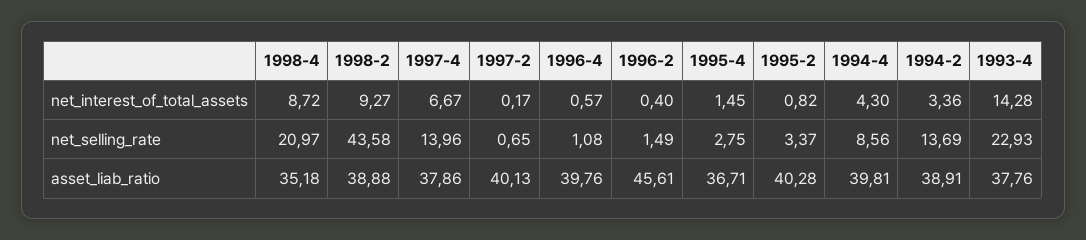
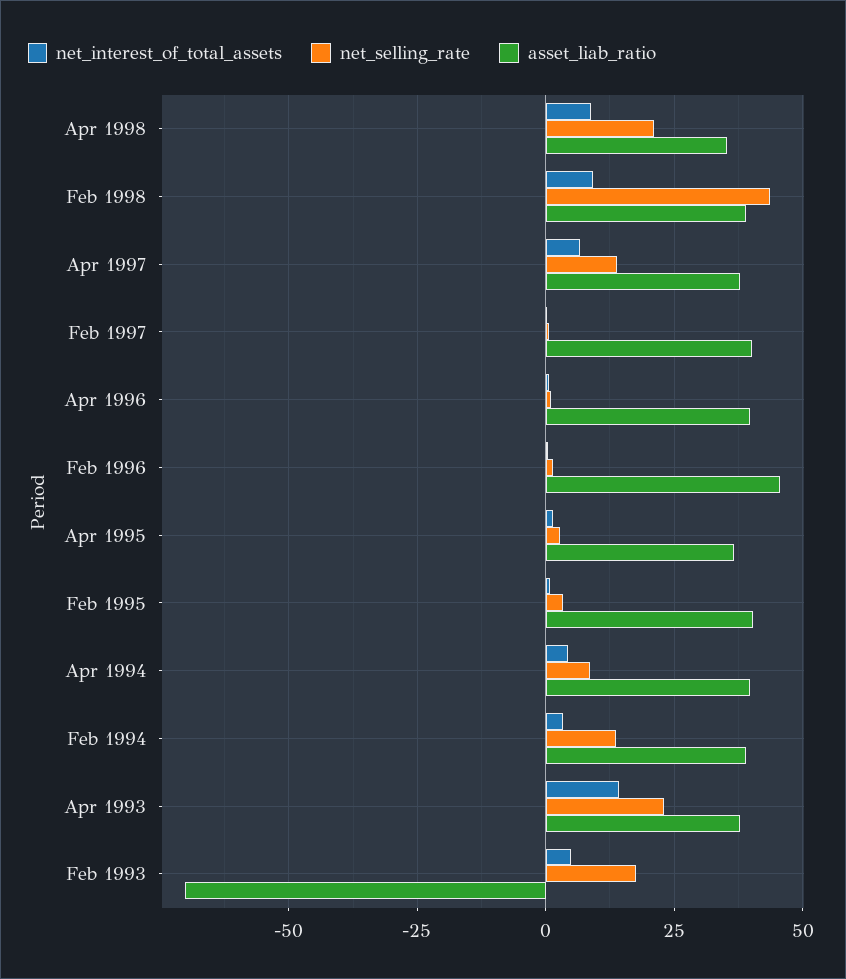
  {
    "net_interest_of_total_assets": {
      "1998-4": 8.72,
      "1998-2": 9.27,
      "1997-4": 6.67,
      "1997-2": 0.17,
      "1996-4": 0.57,
      "1996-2": 0.4,
      "1995-4": 1.45,
      "1995-2": 0.82,
      "1994-4": 4.3,
      "1994-2": 3.36,
-     "1993-4": 14.28
+     "1993-4": 14.28,
+     "Feb 1993": 5
    },
    "net_selling_rate": {
      "1998-4": 20.97,
      "1998-2": 43.58,
      "1997-4": 13.96,
      "1997-2": 0.65,
      "1996-4": 1.08,
      "1996-2": 1.49,
      "1995-4": 2.75,
      "1995-2": 3.37,
      "1994-4": 8.56,
      "1994-2": 13.69,
-     "1993-4": 22.93
+     "1993-4": 22.93,
+     "Feb 1993": 17.5
    },
    "asset_liab_ratio": {
      "1998-4": 35.18,
      "1998-2": 38.88,
      "1997-4": 37.86,
      "1997-2": 40.13,
      "1996-4": 39.76,
      "1996-2": 45.61,
      "1995-4": 36.71,
      "1995-2": 40.28,
      "1994-4": 39.81,
      "1994-2": 38.91,
-     "1993-4": 37.76
+     "1993-4": 37.76,
+     "Feb 1993": -70
    }
  }

